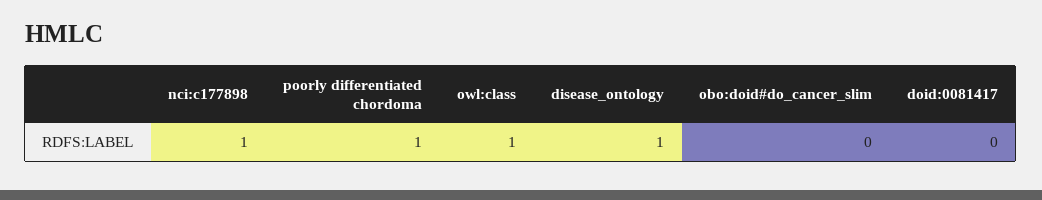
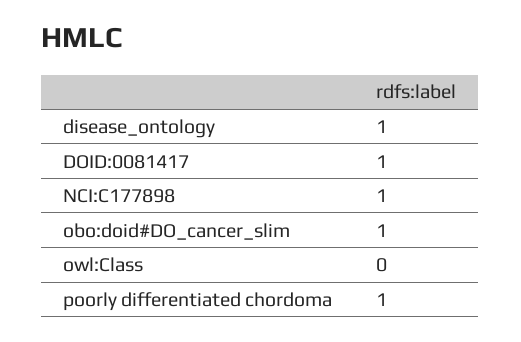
  {
    "nci:c177898": 1,
    "poorly differentiated chordoma": 1,
-   "owl:class": 1,
+   "owl:class": 0,
    "disease_ontology": 1,
-   "obo:doid#do_cancer_slim": 0,
+   "obo:doid#do_cancer_slim": 1,
-   "doid:0081417": 0
+   "doid:0081417": 1
  }

